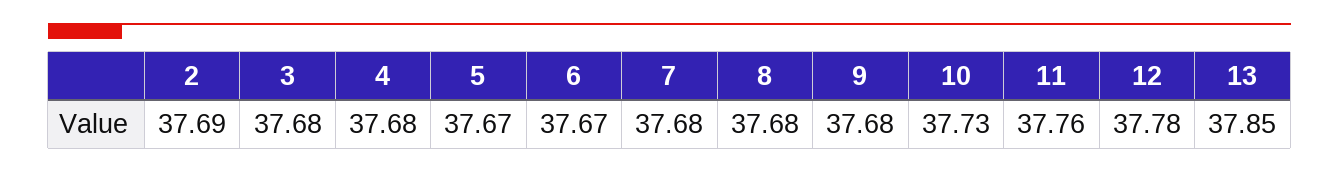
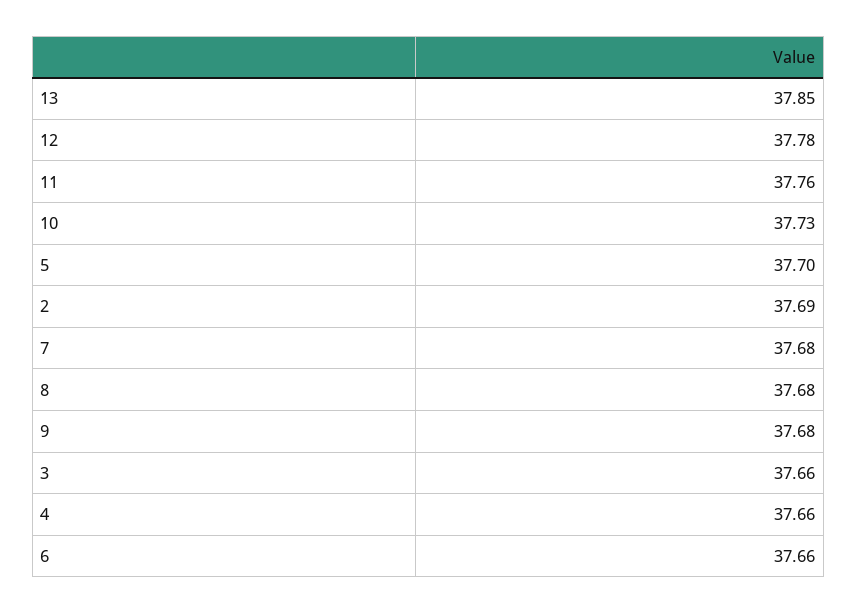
  {
    "2": 37.69,
-   "3": 37.68,
+   "3": 37.66,
-   "4": 37.68,
+   "4": 37.66,
-   "5": 37.67,
+   "5": 37.7,
-   "6": 37.67,
+   "6": 37.66,
    "7": 37.68,
    "8": 37.68,
    "9": 37.68,
    "10": 37.73,
    "11": 37.76,
    "12": 37.78,
    "13": 37.85
  }

